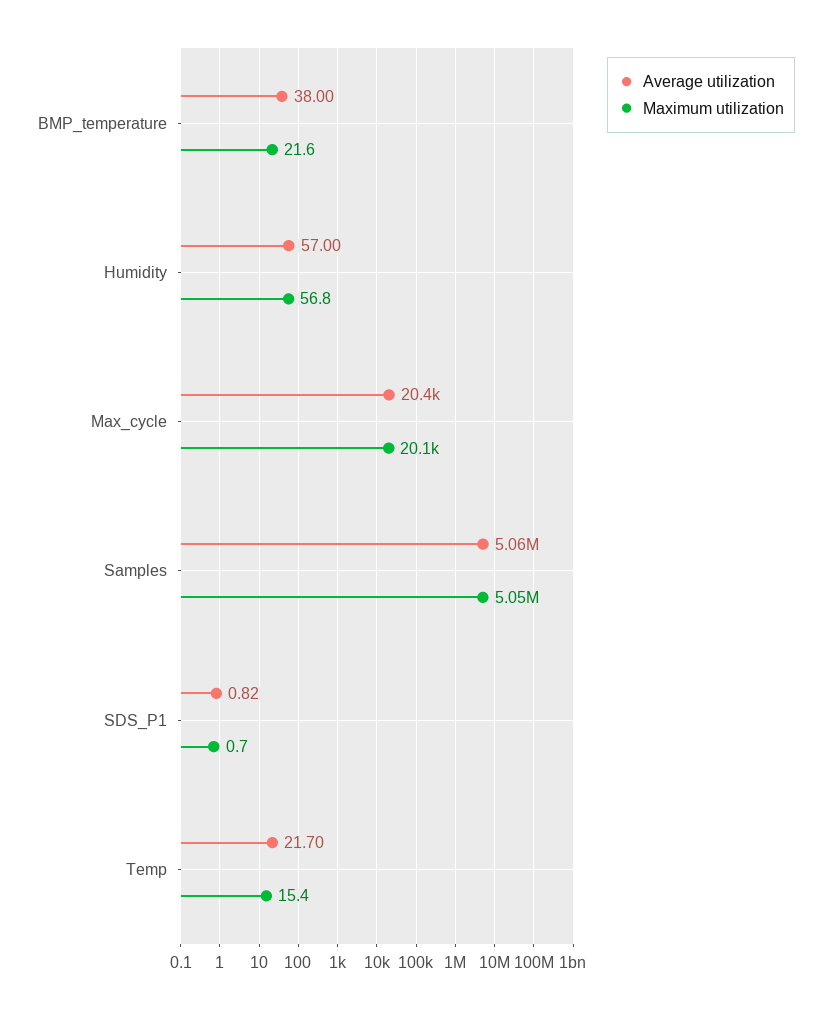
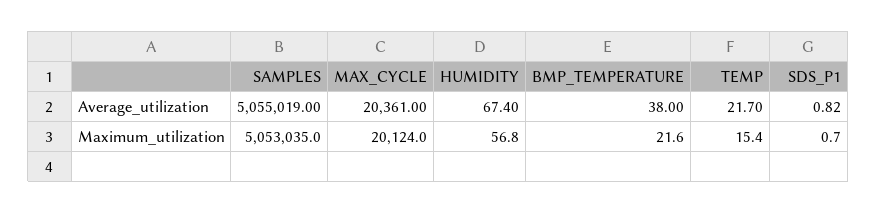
  {
    "Average utilization": {
      "BMP_temperature": 38,
-     "Humidity": 57,
+     "Humidity": 67.4,
      "Max_cycle": 20361,
      "Samples": 5055019,
      "SDS_P1": 0.82,
      "Temp": 21.7
    },
    "Maximum utilization": {
      "BMP_temperature": 21.6,
      "Humidity": 56.8,
      "Max_cycle": 20124,
      "Samples": 5053035,
      "SDS_P1": 0.7,
      "Temp": 15.4
    }
  }

